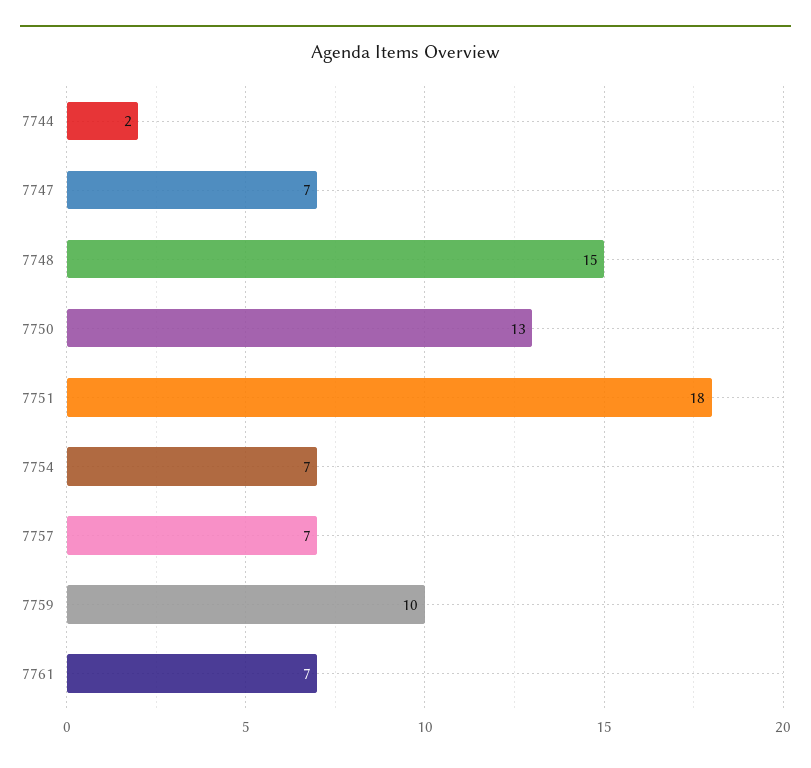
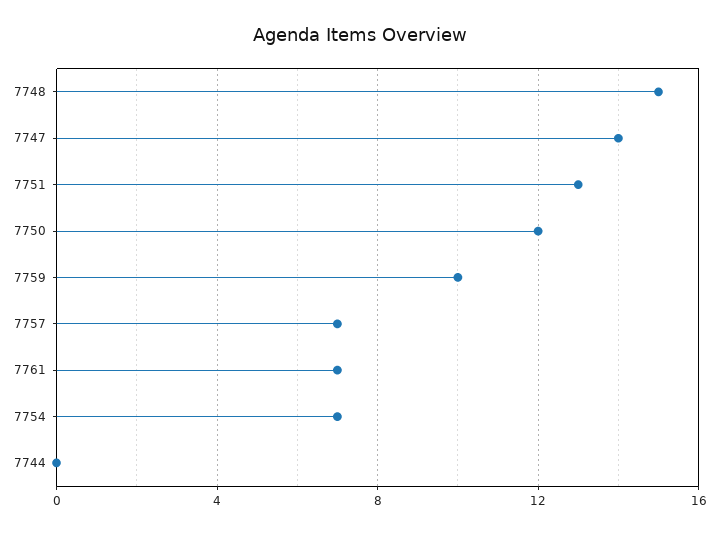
  {
-   "7744": 2,
+   "7744": 0,
-   "7747": 7,
+   "7747": 14,
    "7748": 15,
-   "7750": 13,
+   "7750": 12,
-   "7751": 18,
+   "7751": 13,
    "7754": 7,
    "7757": 7,
    "7759": 10,
    "7761": 7
  }

